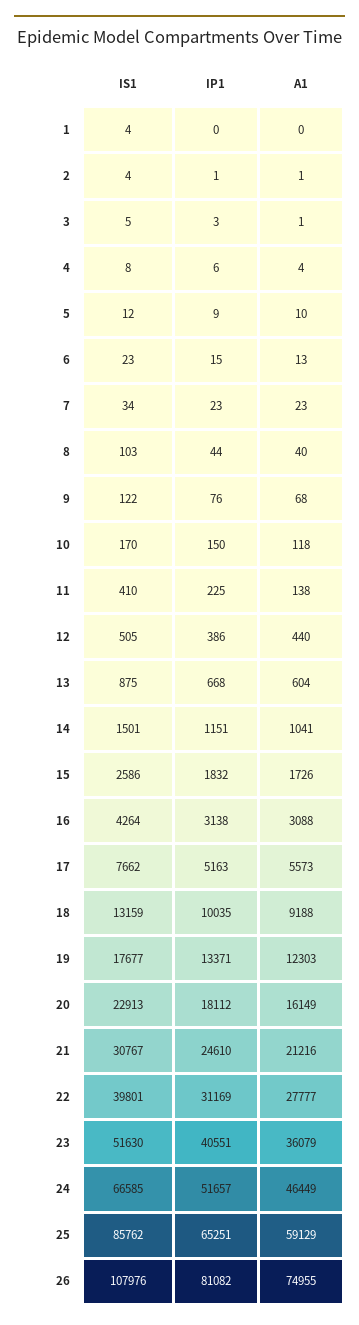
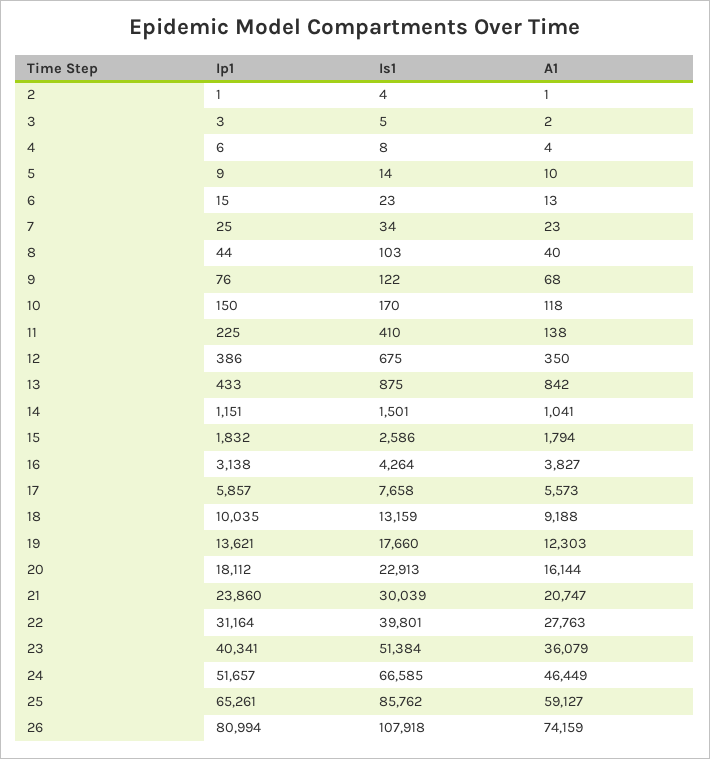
  {
    "IS1": {
-     "1": 4,
      "2": 4,
      "3": 5,
      "4": 8,
-     "5": 12,
+     "5": 14,
      "6": 23,
      "7": 34,
      "8": 103,
      "9": 122,
      "10": 170,
      "11": 410,
-     "12": 505,
+     "12": 675,
      "13": 875,
      "14": 1501,
      "15": 2586,
      "16": 4264,
-     "17": 7662,
+     "17": 7658,
      "18": 13159,
-     "19": 17677,
+     "19": 17660,
      "20": 22913,
-     "21": 30767,
+     "21": 30039,
      "22": 39801,
-     "23": 51630,
+     "23": 51384,
      "24": 66585,
      "25": 85762,
-     "26": 107976
+     "26": 107918
    },
    "IP1": {
-     "1": 0,
      "2": 1,
      "3": 3,
      "4": 6,
      "5": 9,
      "6": 15,
-     "7": 23,
+     "7": 25,
      "8": 44,
      "9": 76,
      "10": 150,
      "11": 225,
      "12": 386,
-     "13": 668,
+     "13": 433,
      "14": 1151,
      "15": 1832,
      "16": 3138,
-     "17": 5163,
+     "17": 5857,
      "18": 10035,
-     "19": 13371,
+     "19": 13621,
      "20": 18112,
-     "21": 24610,
+     "21": 23860,
-     "22": 31169,
+     "22": 31164,
-     "23": 40551,
+     "23": 40341,
      "24": 51657,
-     "25": 65251,
+     "25": 65261,
-     "26": 81082
+     "26": 80994
    },
    "A1": {
-     "1": 0,
      "2": 1,
-     "3": 1,
+     "3": 2,
      "4": 4,
      "5": 10,
      "6": 13,
      "7": 23,
      "8": 40,
      "9": 68,
      "10": 118,
      "11": 138,
-     "12": 440,
+     "12": 350,
-     "13": 604,
+     "13": 842,
      "14": 1041,
-     "15": 1726,
+     "15": 1794,
-     "16": 3088,
+     "16": 3827,
      "17": 5573,
      "18": 9188,
      "19": 12303,
-     "20": 16149,
+     "20": 16144,
-     "21": 21216,
+     "21": 20747,
-     "22": 27777,
+     "22": 27763,
      "23": 36079,
      "24": 46449,
-     "25": 59129,
+     "25": 59127,
-     "26": 74955
+     "26": 74159
    }
  }

